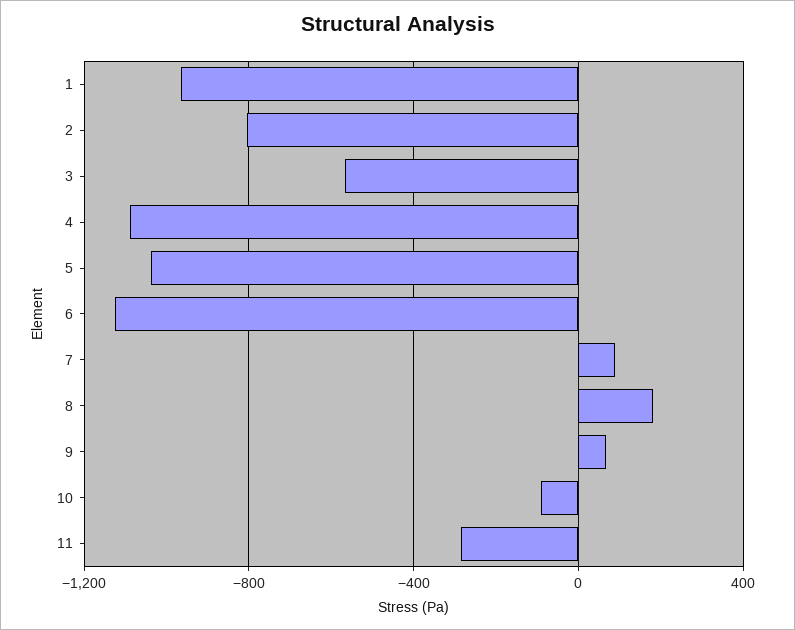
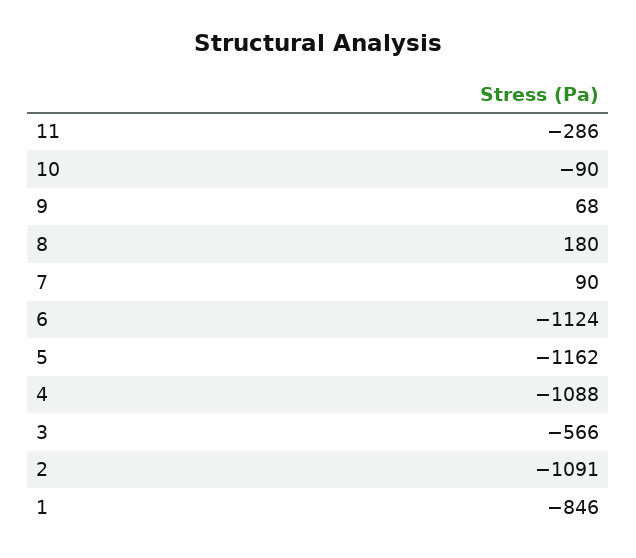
  {
-   "1": -950,
+   "1": -846,
-   "2": -800,
+   "2": -1091,
    "3": -566,
    "4": -1088,
-   "5": -1050,
+   "5": -1162,
    "6": -1124,
    "7": 90,
    "8": 180,
    "9": 68,
    "10": -90,
    "11": -286
  }

